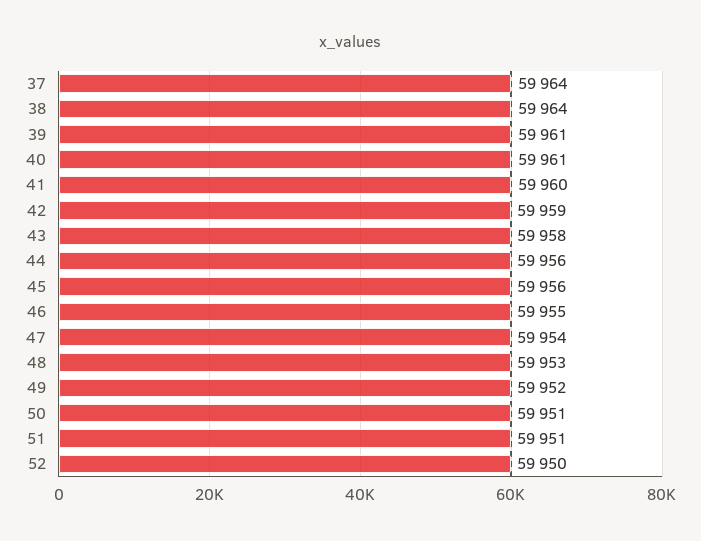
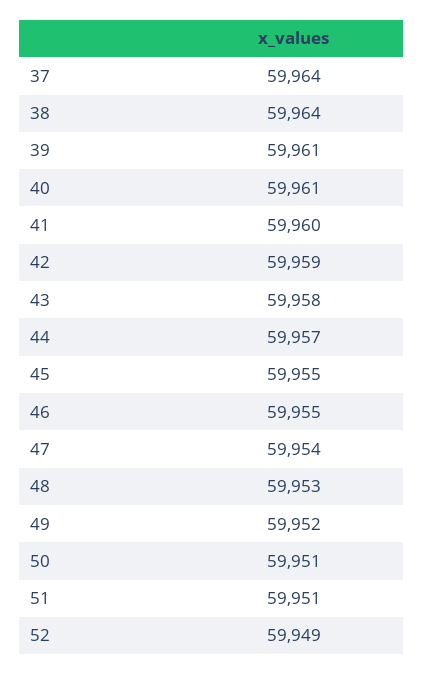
  {
    "37": 59964,
    "38": 59964,
    "39": 59961,
    "40": 59961,
    "41": 59960,
    "42": 59959,
    "43": 59958,
-   "44": 59956,
+   "44": 59957,
-   "45": 59956,
+   "45": 59955,
    "46": 59955,
    "47": 59954,
    "48": 59953,
    "49": 59952,
    "50": 59951,
    "51": 59951,
-   "52": 59950
+   "52": 59949
  }

